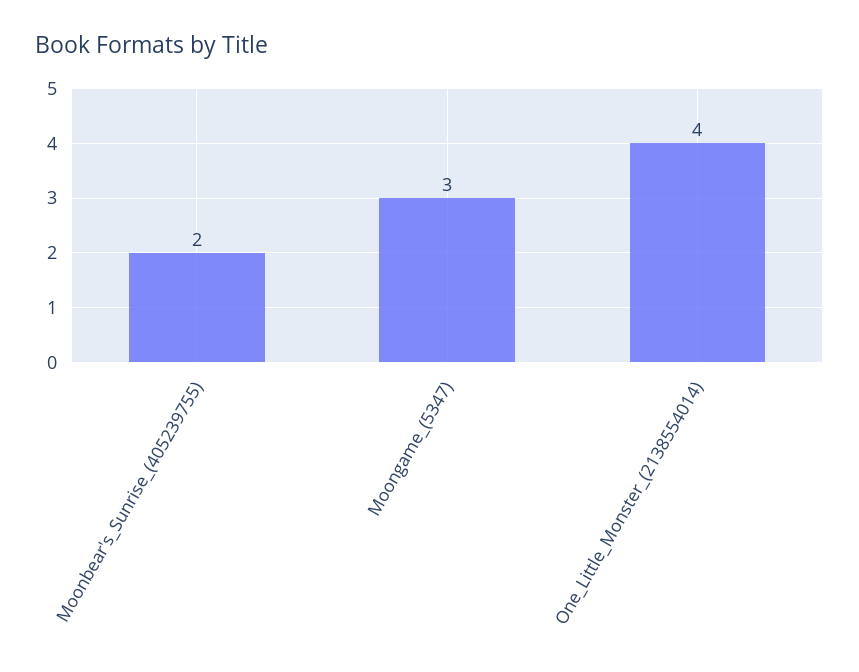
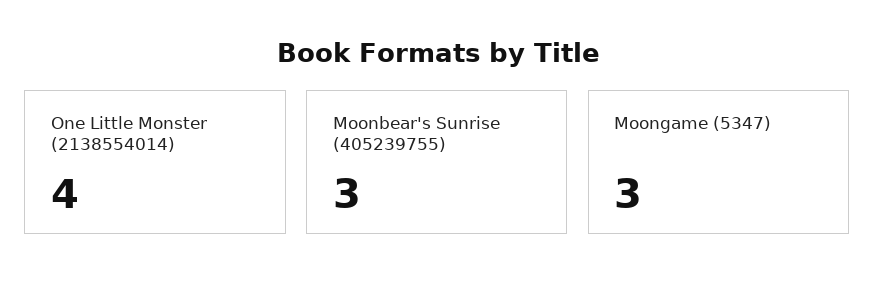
  {
-   "Moonbear's_Sunrise_(405239755)": 2,
+   "Moonbear's_Sunrise_(405239755)": 3,
    "Moongame_(5347)": 3,
    "One_Little_Monster_(2138554014)": 4
  }

